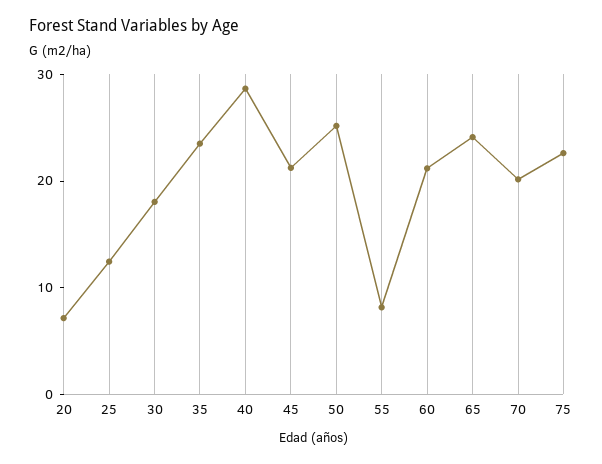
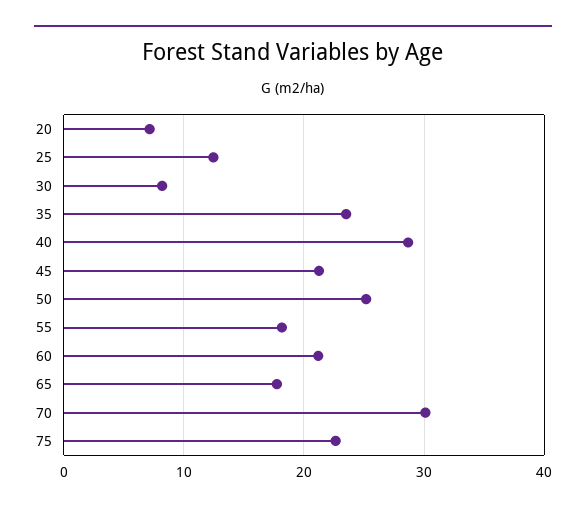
  {
    "20": 7,
    "25": 12,
-   "30": 18,
+   "30": 8,
    "35": 24,
    "40": 29,
    "45": 21,
    "50": 25,
-   "55": 8,
+   "55": 18,
    "60": 21,
-   "65": 24,
+   "65": 18,
-   "70": 20,
+   "70": 30,
    "75": 23
  }

